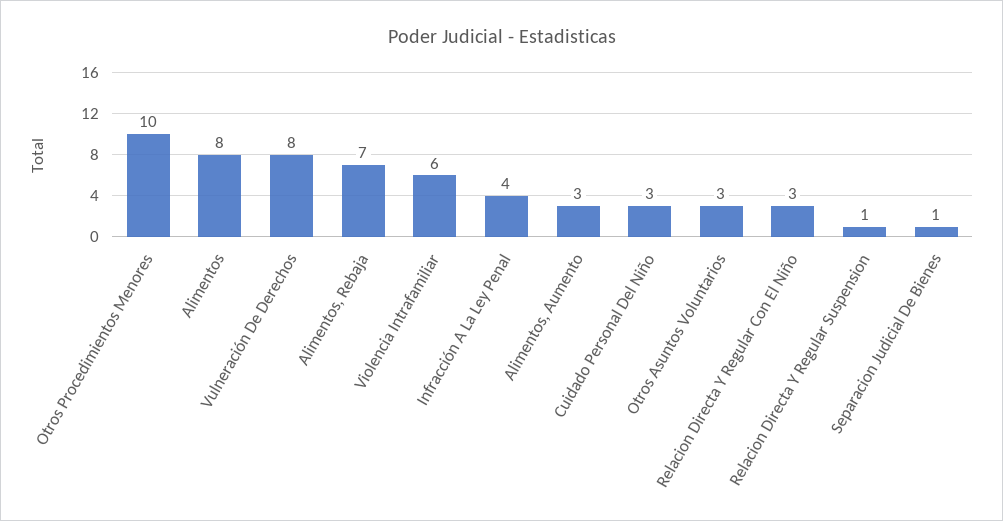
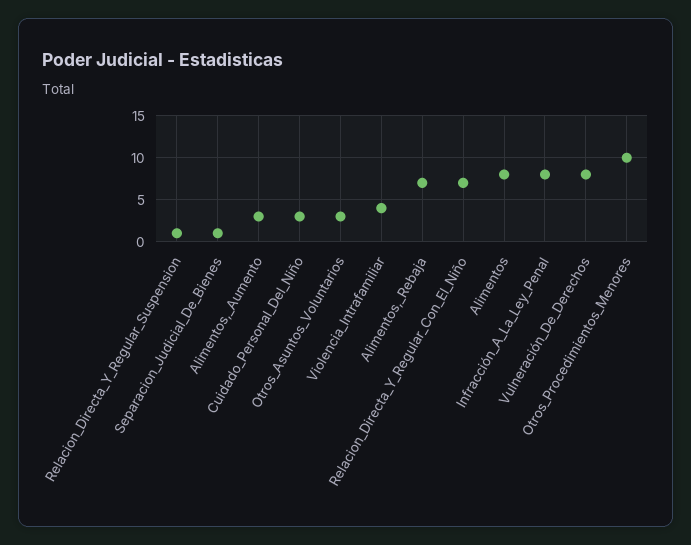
  {
    "Otros Procedimientos Menores": 10,
    "Alimentos": 8,
    "Vulneración De Derechos": 8,
    "Alimentos, Rebaja": 7,
-   "Violencia Intrafamiliar": 6,
+   "Violencia Intrafamiliar": 4,
-   "Infracción A La Ley Penal": 4,
+   "Infracción A La Ley Penal": 8,
    "Alimentos, Aumento": 3,
    "Cuidado Personal Del Niño": 3,
    "Otros Asuntos Voluntarios": 3,
-   "Relacion Directa Y Regular Con El Niño": 3,
+   "Relacion Directa Y Regular Con El Niño": 7,
    "Relacion Directa Y Regular Suspension": 1,
    "Separacion Judicial De Bienes": 1
  }

